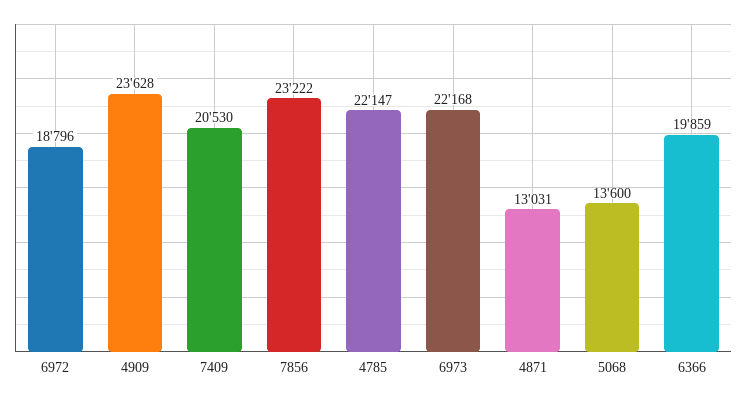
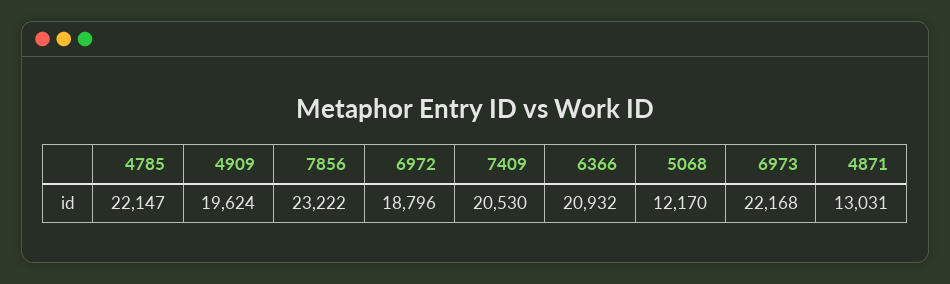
  {
    "6972": 18796,
-   "4909": 23628,
+   "4909": 19624,
    "7409": 20530,
    "7856": 23222,
    "4785": 22147,
    "6973": 22168,
    "4871": 13031,
-   "5068": 13600,
+   "5068": 12170,
-   "6366": 19859
+   "6366": 20932
  }

